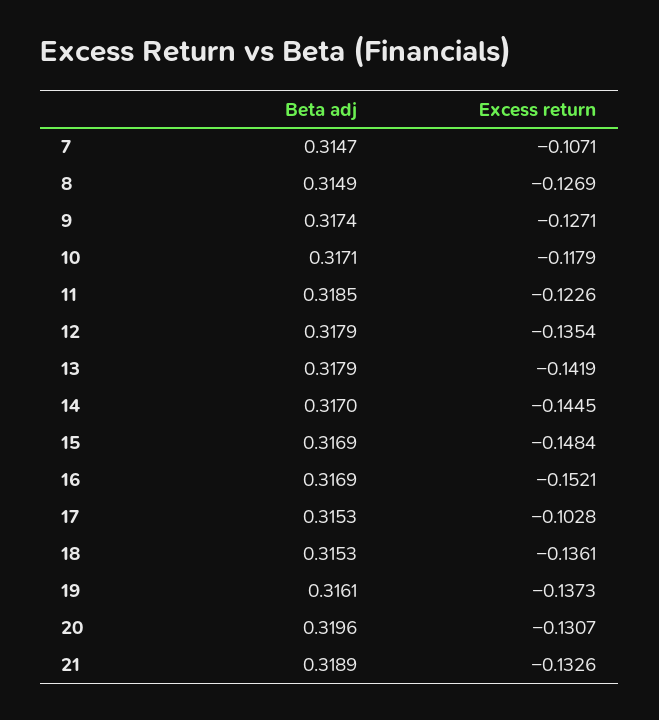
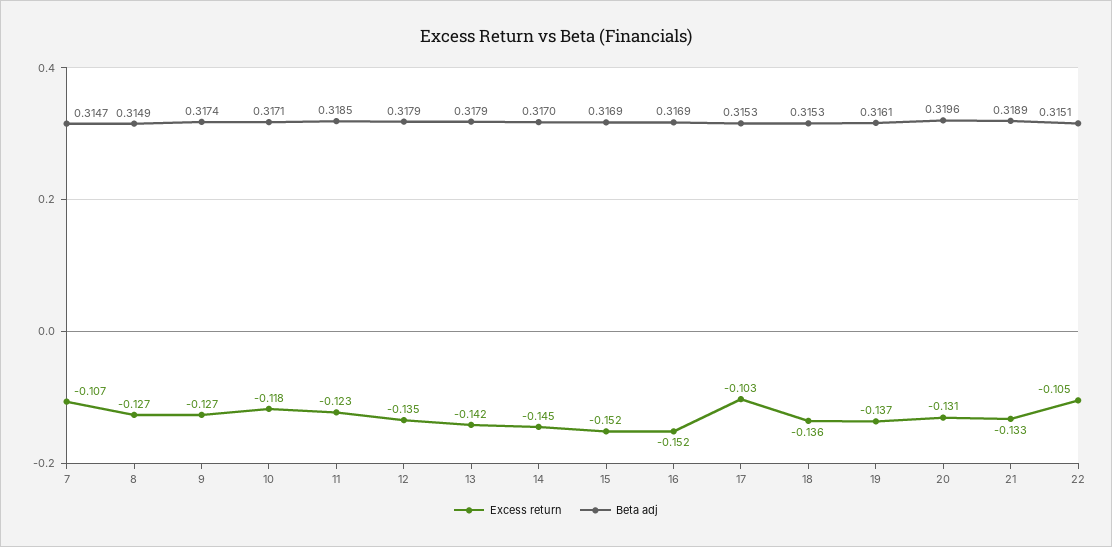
  {
    "Beta adj": {
      "7": 0.3147,
      "8": 0.3149,
      "9": 0.3174,
      "10": 0.3171,
      "11": 0.3185,
      "12": 0.3179,
      "13": 0.3179,
      "14": 0.317,
      "15": 0.3169,
      "16": 0.3169,
      "17": 0.3153,
      "18": 0.3153,
      "19": 0.3161,
      "20": 0.3196,
-     "21": 0.3189
+     "21": 0.3189,
+     "22": 0.3151
    },
    "Excess return": {
      "7": -0.1071,
      "8": -0.1269,
      "9": -0.1271,
      "10": -0.1179,
      "11": -0.1226,
      "12": -0.1354,
      "13": -0.1419,
      "14": -0.1445,
-     "15": -0.1484,
+     "15": -0.152,
      "16": -0.1521,
      "17": -0.1028,
      "18": -0.1361,
      "19": -0.1373,
      "20": -0.1307,
-     "21": -0.1326
+     "21": -0.1326,
+     "22": -0.105
    }
  }

